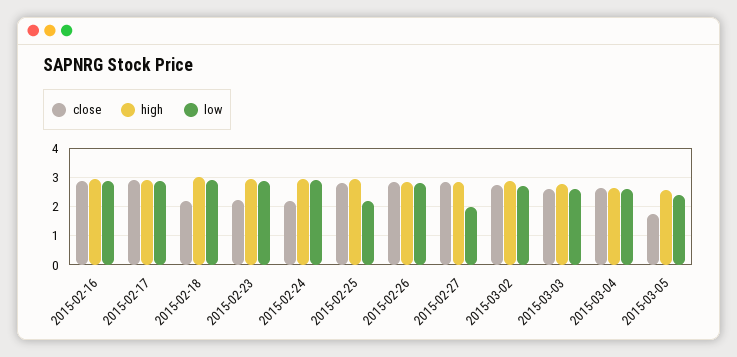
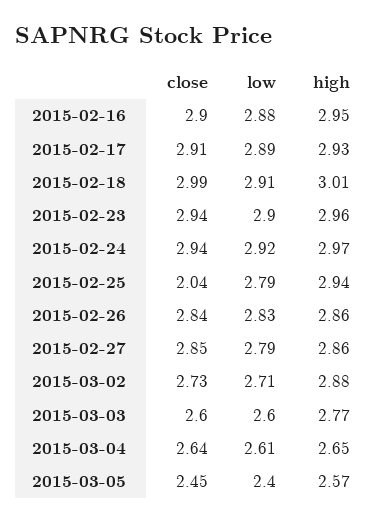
  {
    "close": {
      "2015-02-16": 2.9,
      "2015-02-17": 2.91,
-     "2015-02-18": 2.25,
+     "2015-02-18": 2.99,
-     "2015-02-23": 2.25,
+     "2015-02-23": 2.94,
-     "2015-02-24": 2.25,
+     "2015-02-24": 2.94,
-     "2015-02-25": 2.75,
+     "2015-02-25": 2.04,
      "2015-02-26": 2.84,
      "2015-02-27": 2.85,
      "2015-03-02": 2.73,
      "2015-03-03": 2.6,
      "2015-03-04": 2.64,
-     "2015-03-05": 1.75
+     "2015-03-05": 2.45
    },
    "high": {
      "2015-02-16": 2.95,
      "2015-02-17": 2.93,
      "2015-02-18": 3.01,
      "2015-02-23": 2.96,
      "2015-02-24": 2.97,
      "2015-02-25": 2.94,
      "2015-02-26": 2.86,
      "2015-02-27": 2.86,
      "2015-03-02": 2.88,
      "2015-03-03": 2.77,
      "2015-03-04": 2.65,
      "2015-03-05": 2.57
    },
    "low": {
      "2015-02-16": 2.88,
      "2015-02-17": 2.89,
      "2015-02-18": 2.91,
      "2015-02-23": 2.9,
      "2015-02-24": 2.92,
-     "2015-02-25": 2.25,
+     "2015-02-25": 2.79,
      "2015-02-26": 2.83,
-     "2015-02-27": 2,
+     "2015-02-27": 2.79,
      "2015-03-02": 2.71,
      "2015-03-03": 2.6,
      "2015-03-04": 2.61,
      "2015-03-05": 2.4
    }
  }

